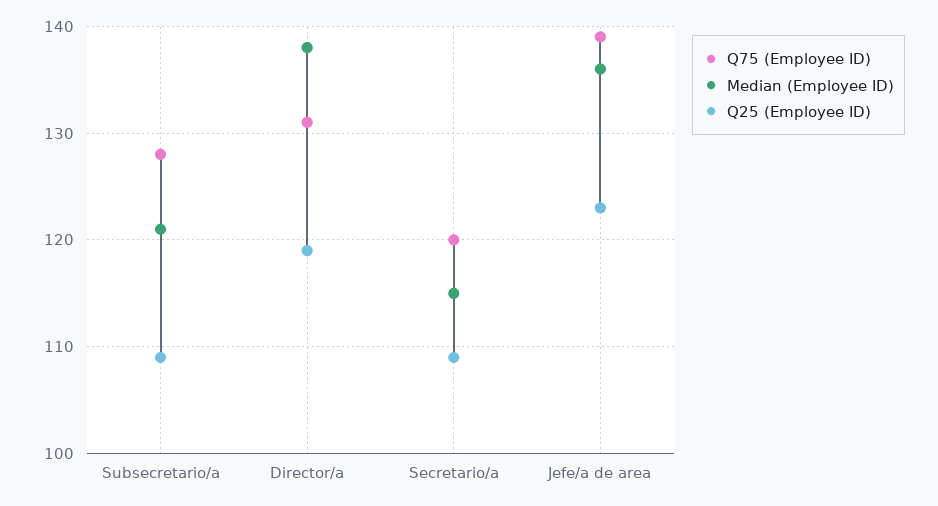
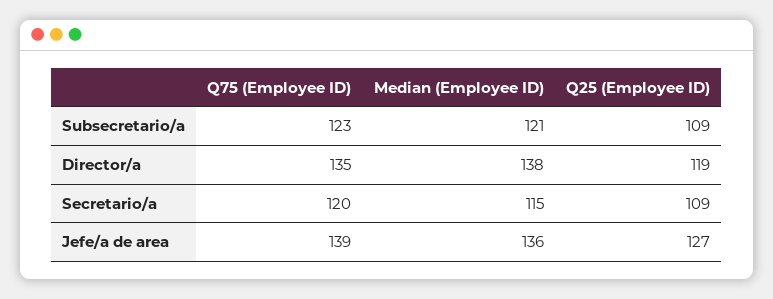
  {
    "Q75 (Employee ID)": {
-     "Subsecretario/a": 128,
+     "Subsecretario/a": 123,
-     "Director/a": 131,
+     "Director/a": 135,
      "Secretario/a": 120,
      "Jefe/a de area": 139
    },
    "Median (Employee ID)": {
      "Subsecretario/a": 121,
      "Director/a": 138,
      "Secretario/a": 115,
      "Jefe/a de area": 136
    },
    "Q25 (Employee ID)": {
      "Subsecretario/a": 109,
      "Director/a": 119,
      "Secretario/a": 109,
-     "Jefe/a de area": 123
+     "Jefe/a de area": 127
    }
  }

